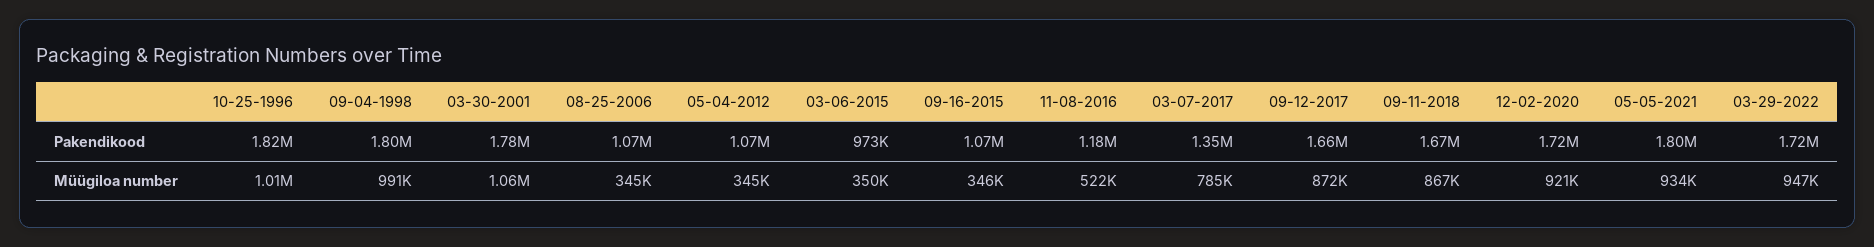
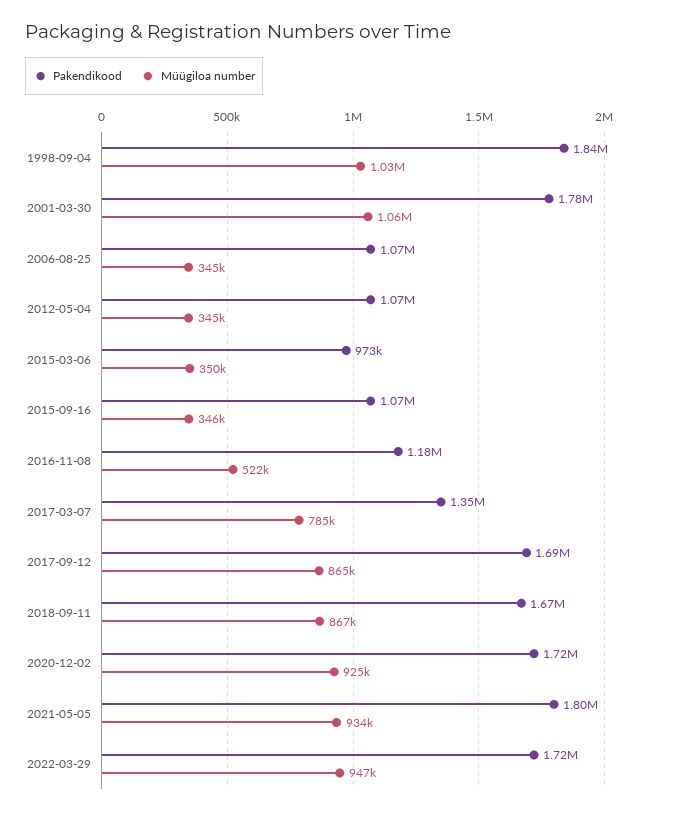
  {
    "Pakendikood": {
-     "10-25-1996": 1820000,
-     "09-04-1998": 1800000,
+     "09-04-1998": 1840000,
      "03-30-2001": 1780000,
      "08-25-2006": 1070000,
      "05-04-2012": 1070000,
      "03-06-2015": 973000,
      "09-16-2015": 1070000,
      "11-08-2016": 1180000,
      "03-07-2017": 1350000,
-     "09-12-2017": 1660000,
+     "09-12-2017": 1690000,
      "09-11-2018": 1670000,
      "12-02-2020": 1720000,
      "05-05-2021": 1800000,
      "03-29-2022": 1720000
    },
    "Müügiloa number": {
-     "10-25-1996": 1010000,
-     "09-04-1998": 991000,
+     "09-04-1998": 1030000,
      "03-30-2001": 1060000,
      "08-25-2006": 345000,
      "05-04-2012": 345000,
      "03-06-2015": 350000,
      "09-16-2015": 346000,
      "11-08-2016": 522000,
      "03-07-2017": 785000,
-     "09-12-2017": 872000,
+     "09-12-2017": 865000,
      "09-11-2018": 867000,
-     "12-02-2020": 921000,
+     "12-02-2020": 925000,
      "05-05-2021": 934000,
      "03-29-2022": 947000
    }
  }

